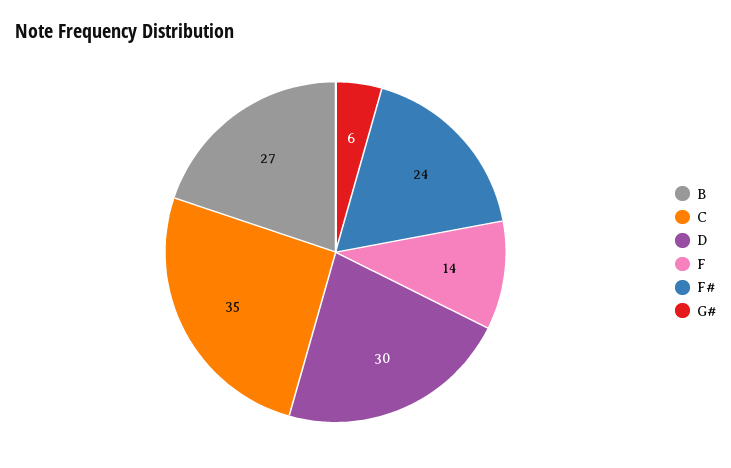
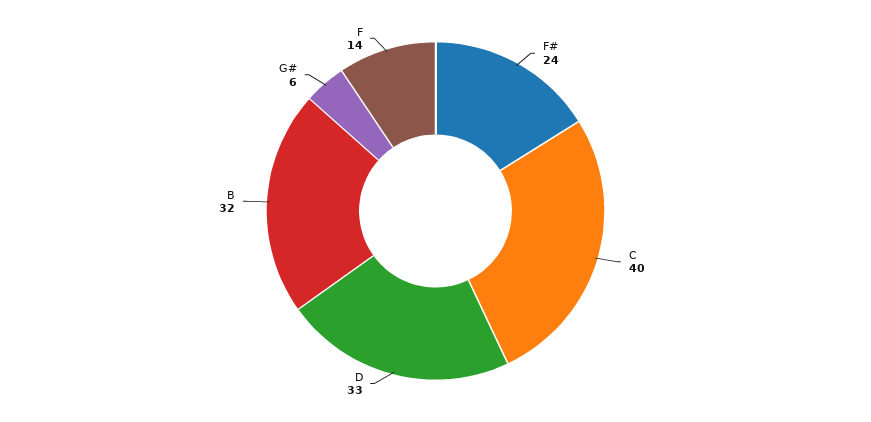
  {
-   "B": 27,
+   "B": 32,
-   "C": 35,
+   "C": 40,
-   "D": 30,
+   "D": 33,
    "F": 14,
    "F#": 24,
    "G#": 6
  }

